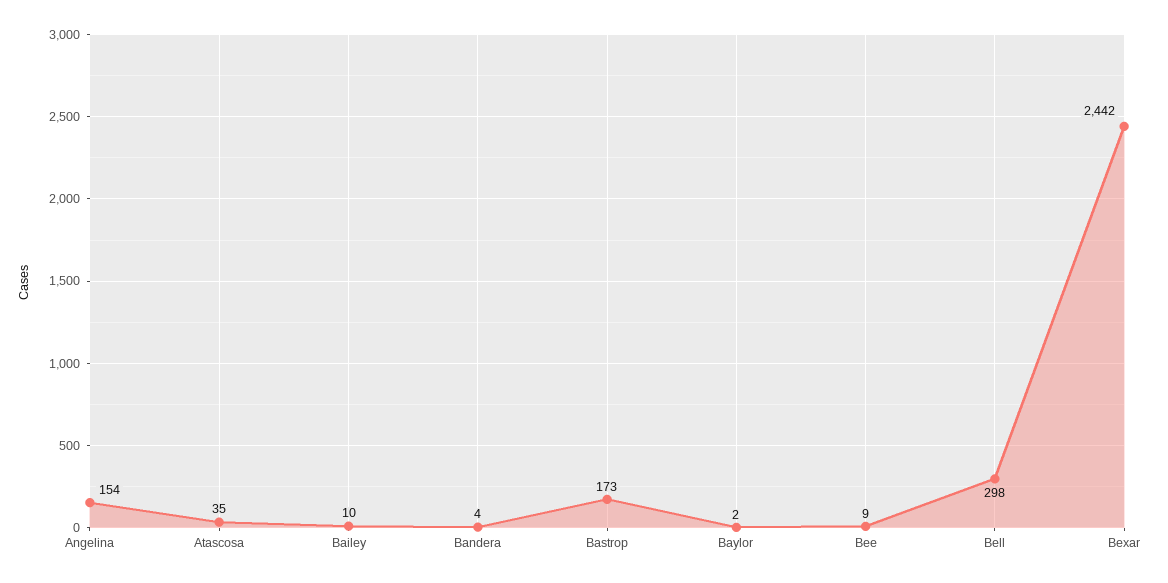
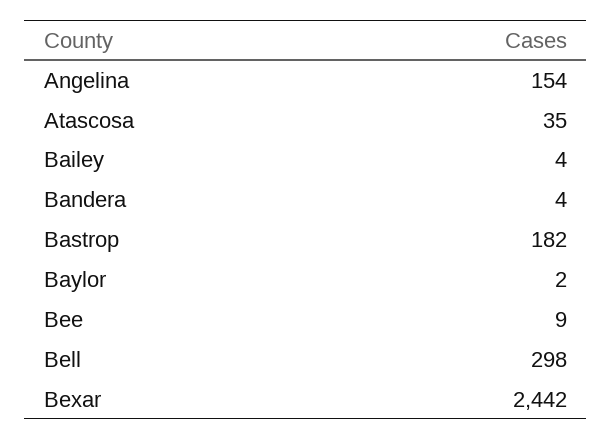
  {
    "Angelina": 154,
    "Atascosa": 35,
-   "Bailey": 10,
+   "Bailey": 4,
    "Bandera": 4,
-   "Bastrop": 173,
+   "Bastrop": 182,
    "Baylor": 2,
    "Bee": 9,
    "Bell": 298,
    "Bexar": 2442
  }

